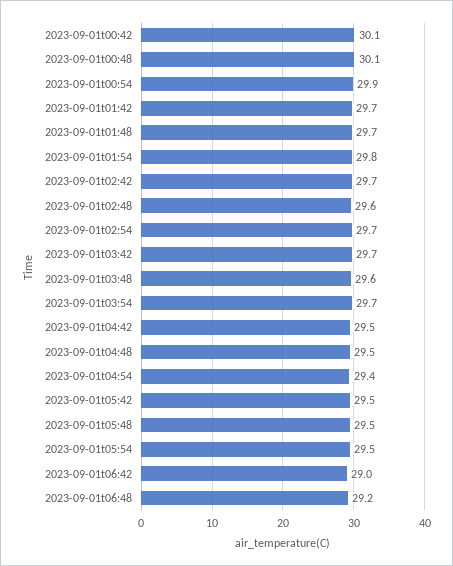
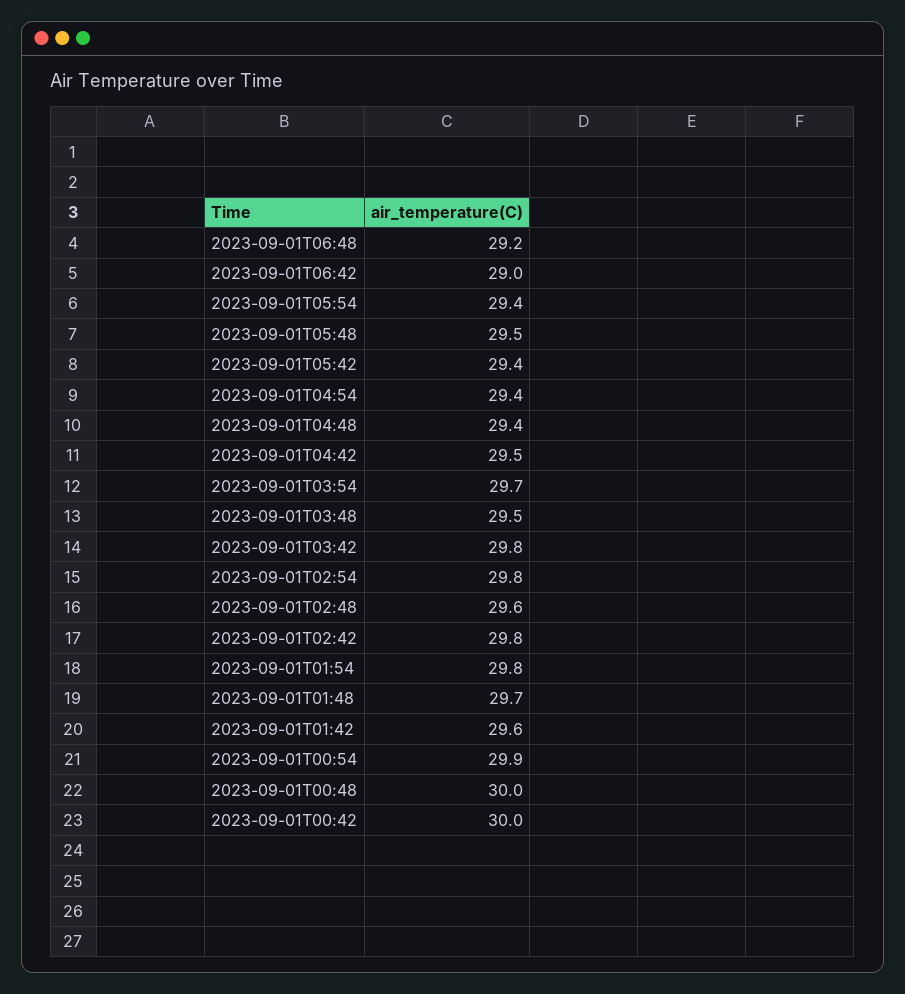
  {
-   "2023-09-01t00:42": 30.1,
+   "2023-09-01t00:42": 30,
-   "2023-09-01t00:48": 30.1,
+   "2023-09-01t00:48": 30,
    "2023-09-01t00:54": 29.9,
-   "2023-09-01t01:42": 29.7,
+   "2023-09-01t01:42": 29.6,
    "2023-09-01t01:48": 29.7,
    "2023-09-01t01:54": 29.8,
-   "2023-09-01t02:42": 29.7,
+   "2023-09-01t02:42": 29.8,
    "2023-09-01t02:48": 29.6,
-   "2023-09-01t02:54": 29.7,
+   "2023-09-01t02:54": 29.8,
-   "2023-09-01t03:42": 29.7,
+   "2023-09-01t03:42": 29.8,
-   "2023-09-01t03:48": 29.6,
+   "2023-09-01t03:48": 29.5,
    "2023-09-01t03:54": 29.7,
    "2023-09-01t04:42": 29.5,
-   "2023-09-01t04:48": 29.5,
+   "2023-09-01t04:48": 29.4,
    "2023-09-01t04:54": 29.4,
-   "2023-09-01t05:42": 29.5,
+   "2023-09-01t05:42": 29.4,
    "2023-09-01t05:48": 29.5,
-   "2023-09-01t05:54": 29.5,
+   "2023-09-01t05:54": 29.4,
    "2023-09-01t06:42": 29,
    "2023-09-01t06:48": 29.2
  }

